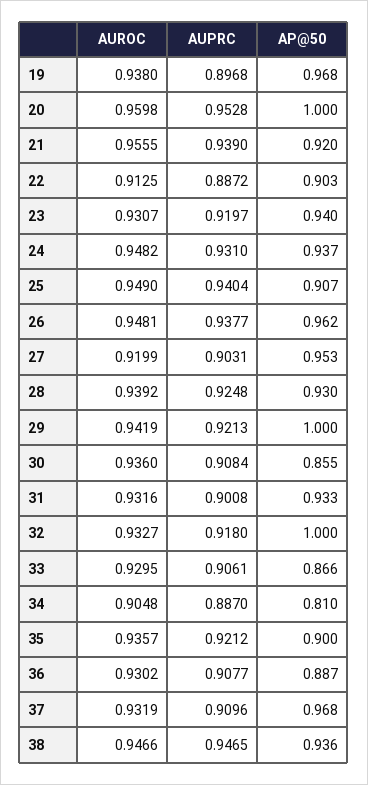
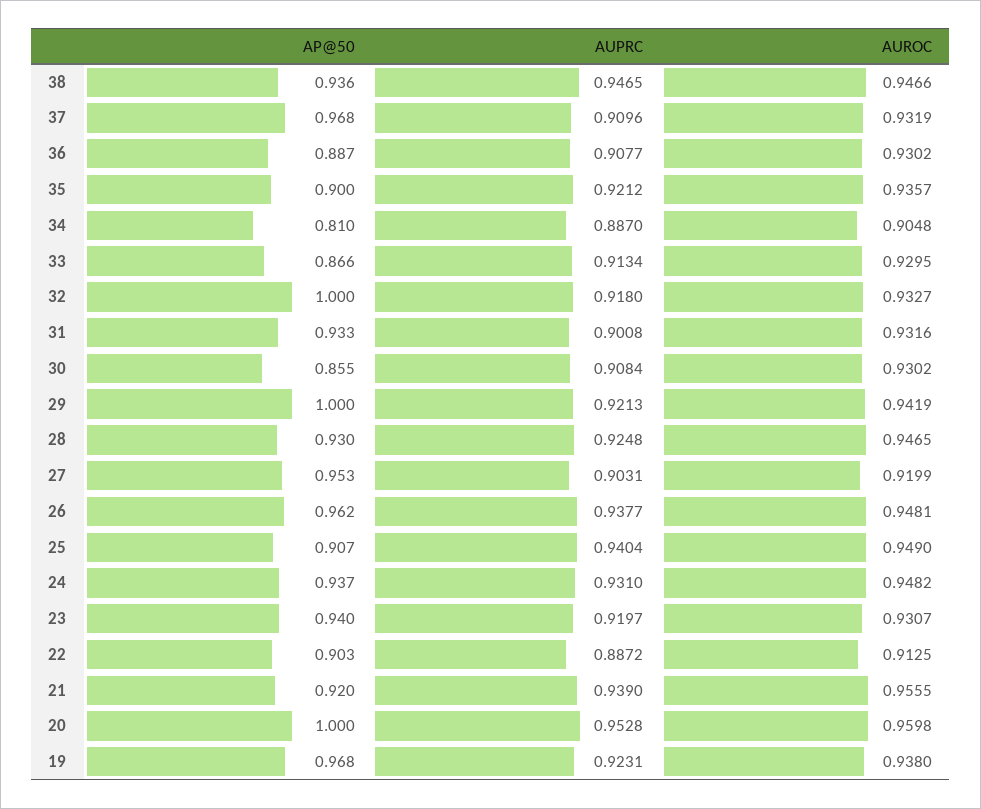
  {
    "AUROC": {
      "19": 0.938,
      "20": 0.9598,
      "21": 0.9555,
      "22": 0.9125,
      "23": 0.9307,
      "24": 0.9482,
      "25": 0.949,
      "26": 0.9481,
      "27": 0.9199,
-     "28": 0.9392,
+     "28": 0.9465,
      "29": 0.9419,
-     "30": 0.936,
+     "30": 0.9302,
      "31": 0.9316,
      "32": 0.9327,
      "33": 0.9295,
      "34": 0.9048,
      "35": 0.9357,
      "36": 0.9302,
      "37": 0.9319,
      "38": 0.9466
    },
    "AUPRC": {
-     "19": 0.8968,
+     "19": 0.9231,
      "20": 0.9528,
      "21": 0.939,
      "22": 0.8872,
      "23": 0.9197,
      "24": 0.931,
      "25": 0.9404,
      "26": 0.9377,
      "27": 0.9031,
      "28": 0.9248,
      "29": 0.9213,
      "30": 0.9084,
      "31": 0.9008,
      "32": 0.918,
-     "33": 0.9061,
+     "33": 0.9134,
      "34": 0.887,
      "35": 0.9212,
      "36": 0.9077,
      "37": 0.9096,
      "38": 0.9465
    },
    "AP@50": {
      "19": 0.968,
      "20": 1,
      "21": 0.92,
      "22": 0.903,
      "23": 0.94,
      "24": 0.937,
      "25": 0.907,
      "26": 0.962,
      "27": 0.953,
      "28": 0.93,
      "29": 1,
      "30": 0.855,
      "31": 0.933,
      "32": 1,
      "33": 0.866,
      "34": 0.81,
      "35": 0.9,
      "36": 0.887,
      "37": 0.968,
      "38": 0.936
    }
  }

